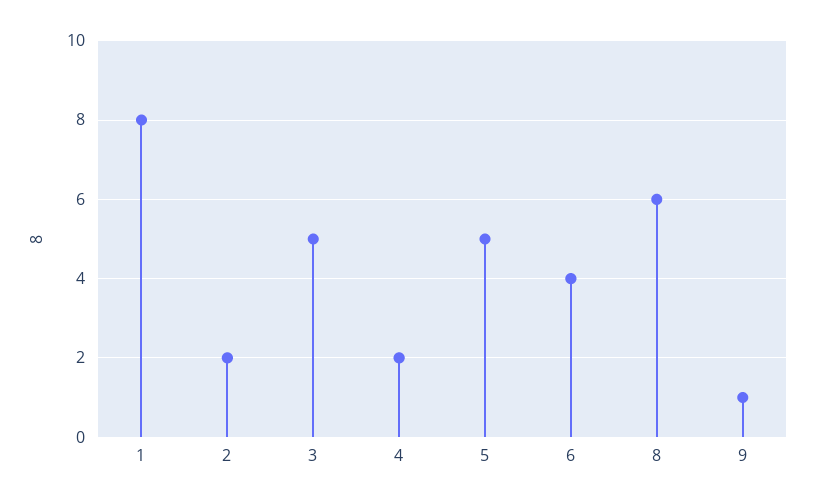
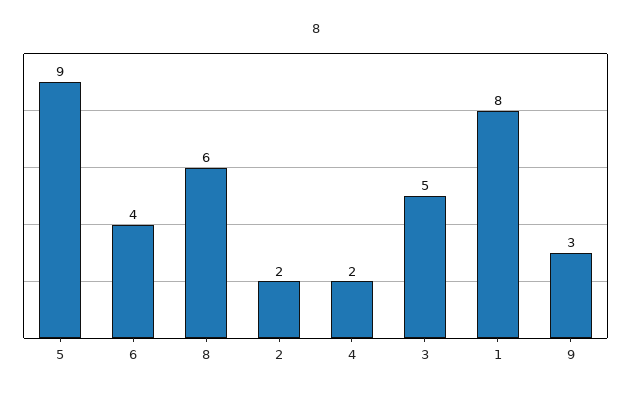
  {
    "1": 8,
    "2": 2,
    "3": 5,
    "4": 2,
-   "5": 5,
+   "5": 9,
    "6": 4,
    "8": 6,
-   "9": 1
+   "9": 3
  }

